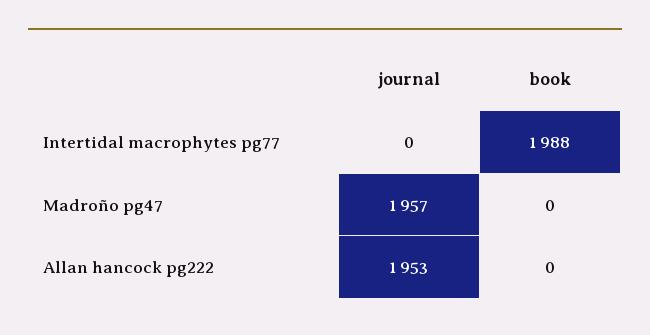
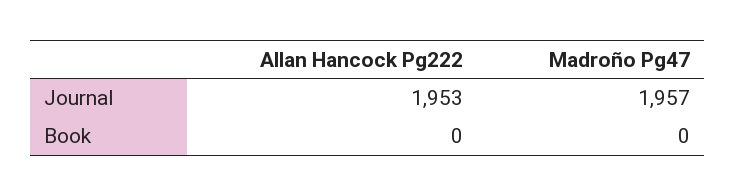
  {
    "journal": {
-     "Intertidal macrophytes pg77": 0,
      "Madroño pg47": 1957,
      "Allan hancock pg222": 1953
    },
    "book": {
-     "Intertidal macrophytes pg77": 1988,
      "Madroño pg47": 0,
      "Allan hancock pg222": 0
    }
  }

